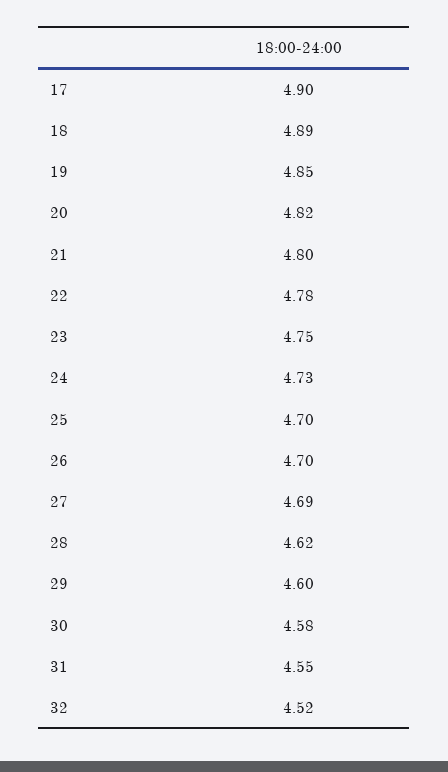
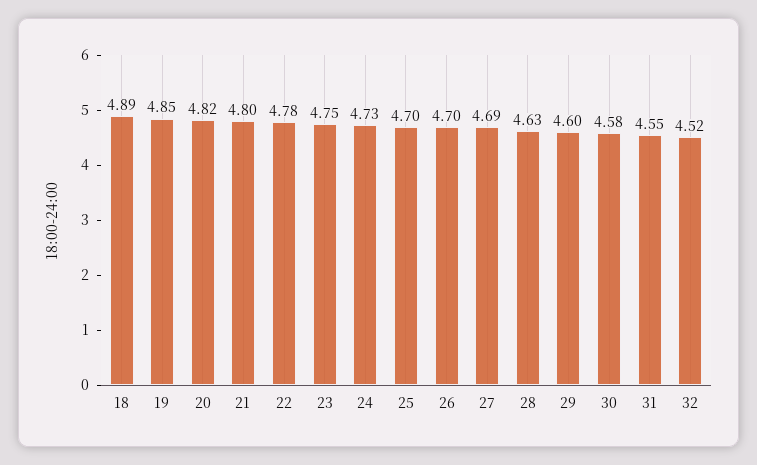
  {
-   "17": 4.9,
    "18": 4.89,
    "19": 4.85,
    "20": 4.82,
    "21": 4.8,
    "22": 4.78,
    "23": 4.75,
    "24": 4.73,
    "25": 4.7,
    "26": 4.7,
    "27": 4.69,
-   "28": 4.62,
+   "28": 4.63,
    "29": 4.6,
    "30": 4.58,
    "31": 4.55,
    "32": 4.52
  }

